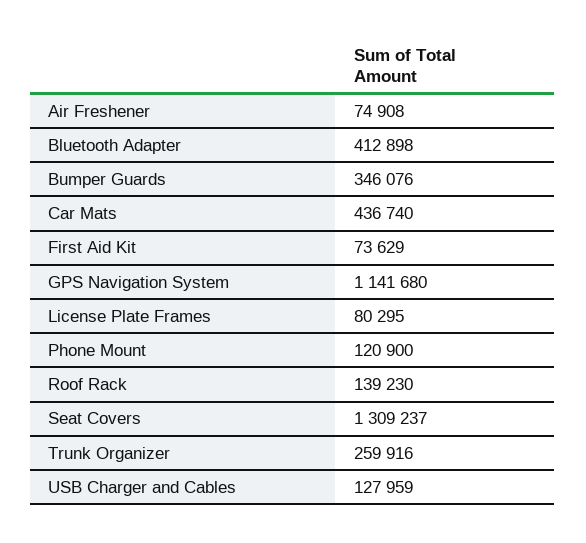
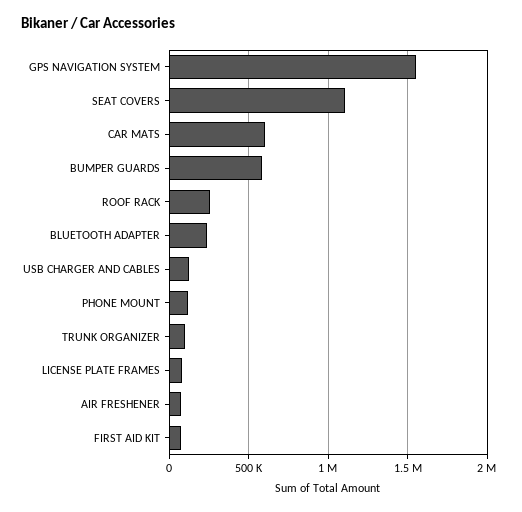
  {
    "Air Freshener": 74908,
-   "Bluetooth Adapter": 412898,
+   "Bluetooth Adapter": 250000,
-   "Bumper Guards": 346076,
+   "Bumper Guards": 600000,
-   "Car Mats": 436740,
+   "Car Mats": 600000,
    "First Aid Kit": 73629,
-   "GPS Navigation System": 1141680,
+   "GPS Navigation System": 1550000,
    "License Plate Frames": 80295,
    "Phone Mount": 120900,
-   "Roof Rack": 139230,
+   "Roof Rack": 250000,
-   "Seat Covers": 1309237,
+   "Seat Covers": 1100000,
-   "Trunk Organizer": 259916,
+   "Trunk Organizer": 100000,
    "USB Charger and Cables": 127959
  }

